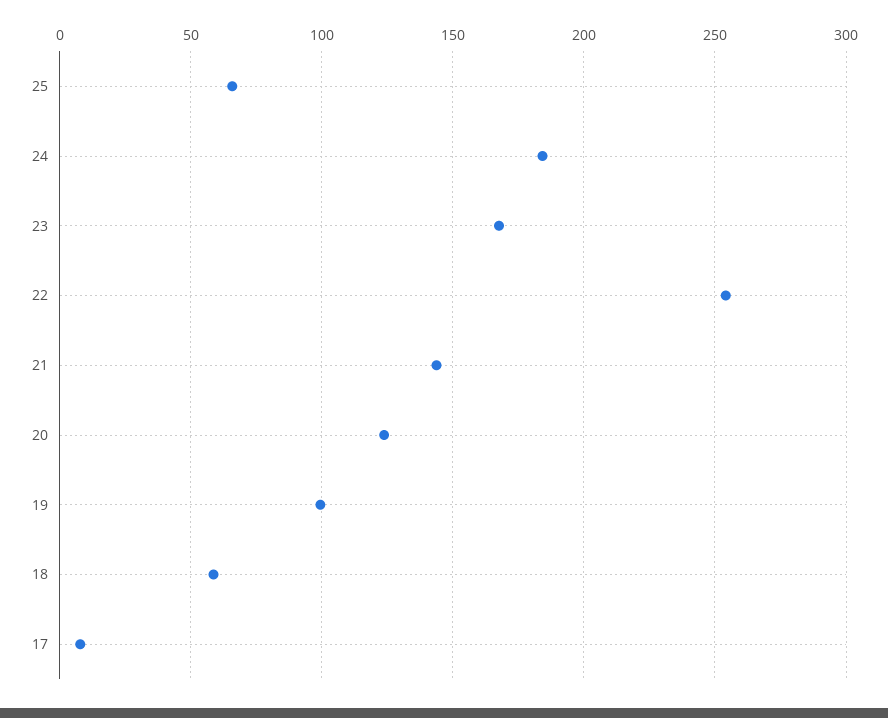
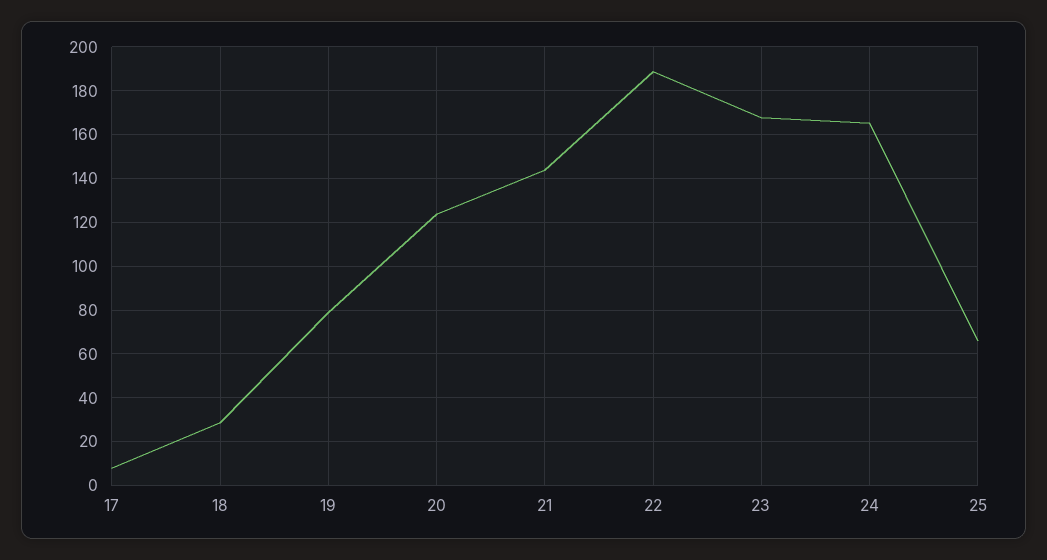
  {
    "25": 65,
-   "24": 185,
+   "24": 165,
    "23": 170,
-   "22": 255,
+   "22": 190,
    "21": 145,
    "20": 125,
-   "19": 100,
+   "19": 80,
-   "18": 60,
+   "18": 30,
    "17": 10
  }

